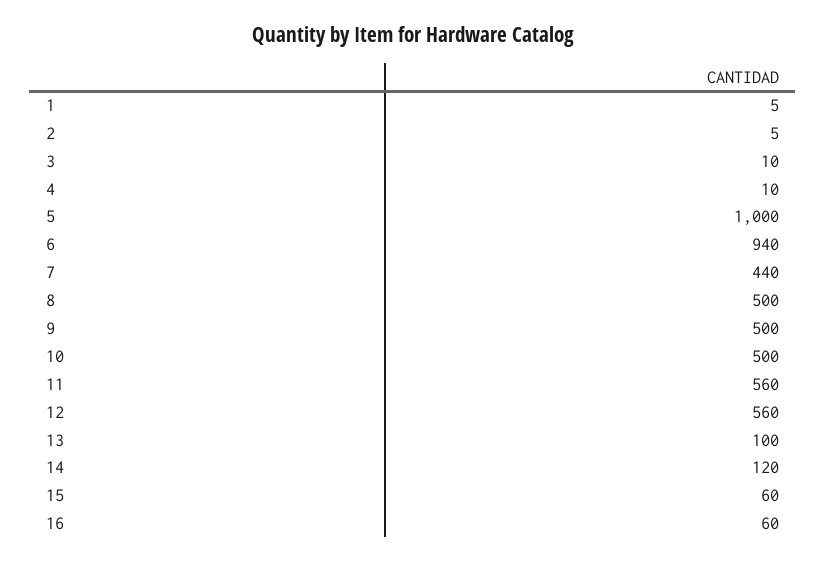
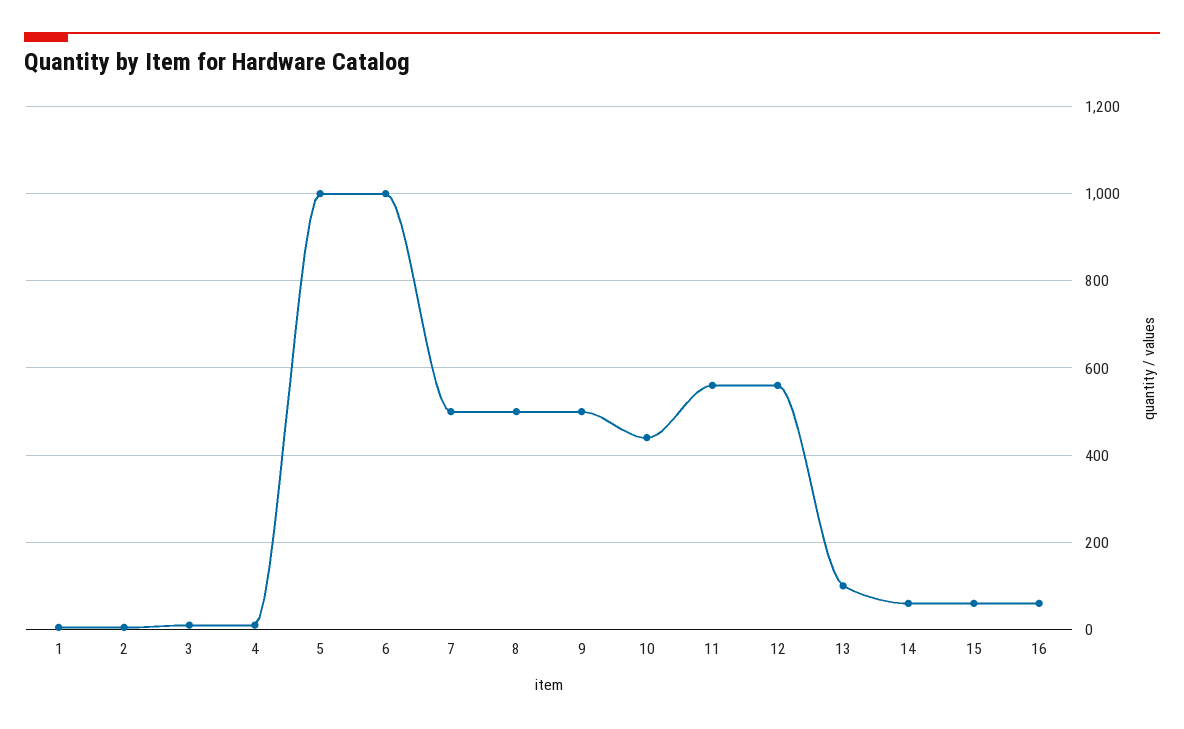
  {
    "1": 5,
    "2": 5,
    "3": 10,
    "4": 10,
    "5": 1000,
-   "6": 940,
+   "6": 1000,
-   "7": 440,
+   "7": 500,
    "8": 500,
    "9": 500,
-   "10": 500,
+   "10": 440,
    "11": 560,
    "12": 560,
    "13": 100,
-   "14": 120,
+   "14": 60,
    "15": 60,
    "16": 60
  }

